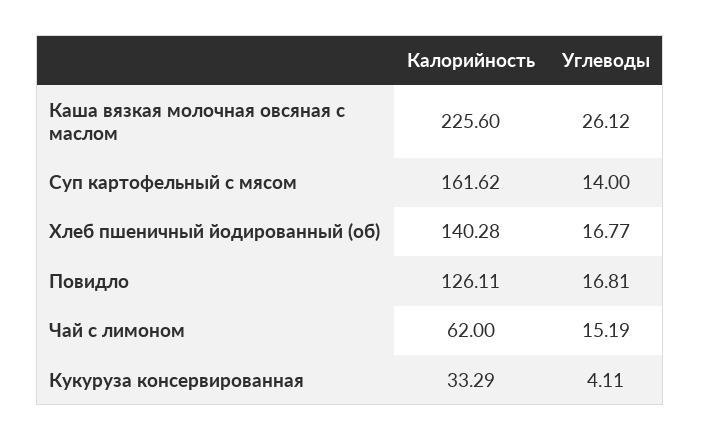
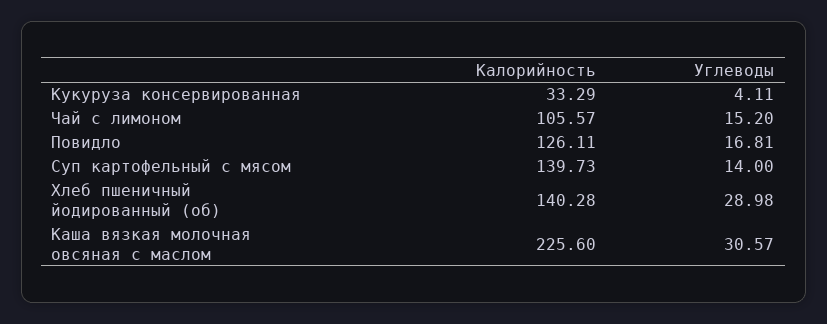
  {
    "Калорийность": {
      "Каша вязкая молочная овсяная с маслом": 225.6,
-     "Суп картофельный с мясом": 161.62,
+     "Суп картофельный с мясом": 139.73,
      "Хлеб пшеничный йодированный (об)": 140.28,
      "Повидло": 126.11,
-     "Чай с лимоном": 62,
+     "Чай с лимоном": 105.57,
      "Кукуруза консервированная": 33.29
    },
    "Углеводы": {
-     "Каша вязкая молочная овсяная с маслом": 26.12,
+     "Каша вязкая молочная овсяная с маслом": 30.57,
      "Суп картофельный с мясом": 14,
-     "Хлеб пшеничный йодированный (об)": 16.77,
+     "Хлеб пшеничный йодированный (об)": 28.98,
      "Повидло": 16.81,
-     "Чай с лимоном": 15.19,
+     "Чай с лимоном": 15.2,
      "Кукуруза консервированная": 4.11
    }
  }

